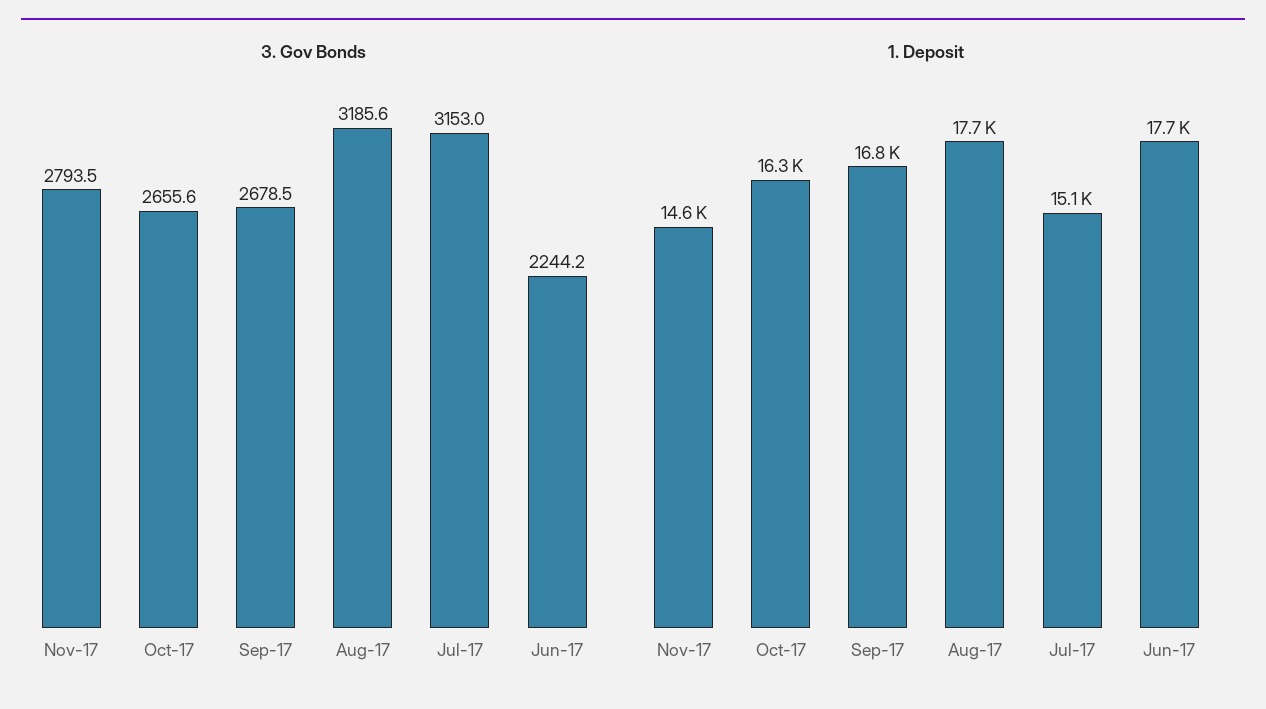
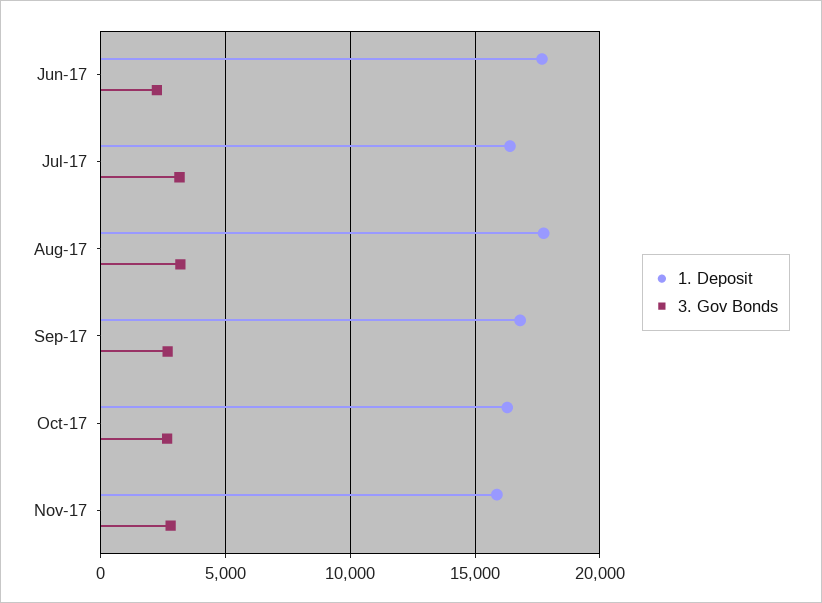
  {
    "3. Gov Bonds": {
      "Nov-17": 2793.5,
      "Oct-17": 2655.6,
      "Sep-17": 2678.5,
      "Aug-17": 3185.6,
      "Jul-17": 3153,
      "Jun-17": 2244.2
    },
    "1. Deposit": {
-     "Nov-17": 14600,
+     "Nov-17": 16000,
      "Oct-17": 16300,
      "Sep-17": 16800,
      "Aug-17": 17700,
-     "Jul-17": 15100,
+     "Jul-17": 16500,
      "Jun-17": 17700
    }
  }

